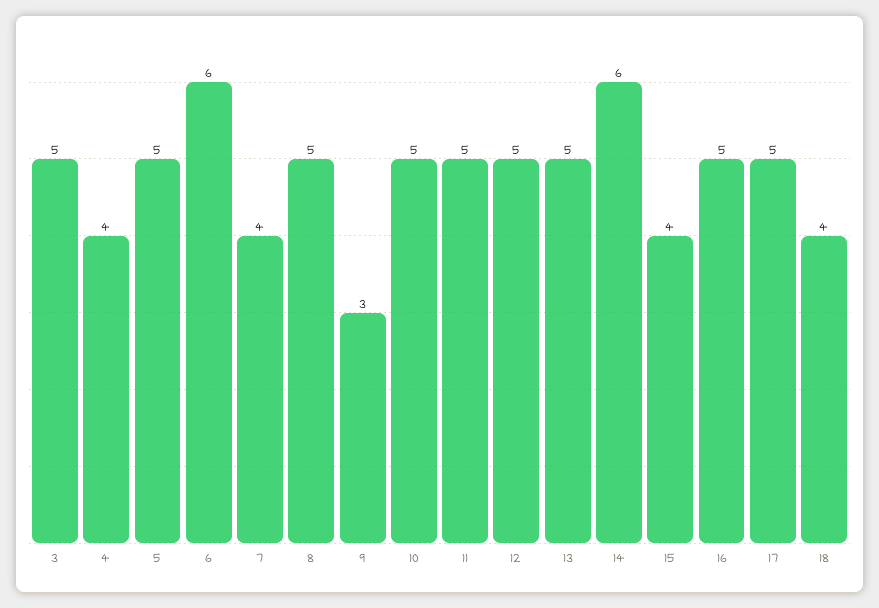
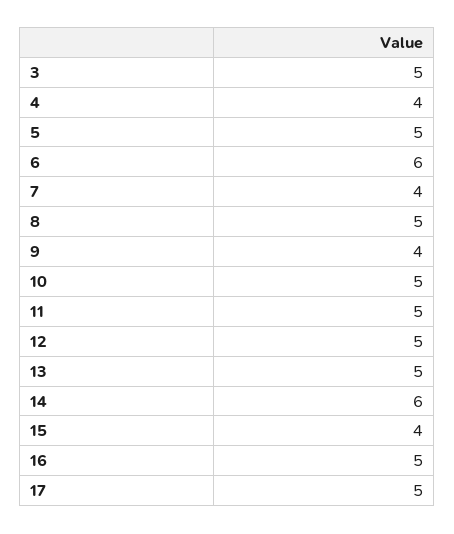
  {
    "3": 5,
    "4": 4,
    "5": 5,
    "6": 6,
    "7": 4,
    "8": 5,
-   "9": 3,
+   "9": 4,
    "10": 5,
    "11": 5,
    "12": 5,
    "13": 5,
    "14": 6,
    "15": 4,
    "16": 5,
-   "17": 5,
+   "17": 5
-   "18": 4
  }

